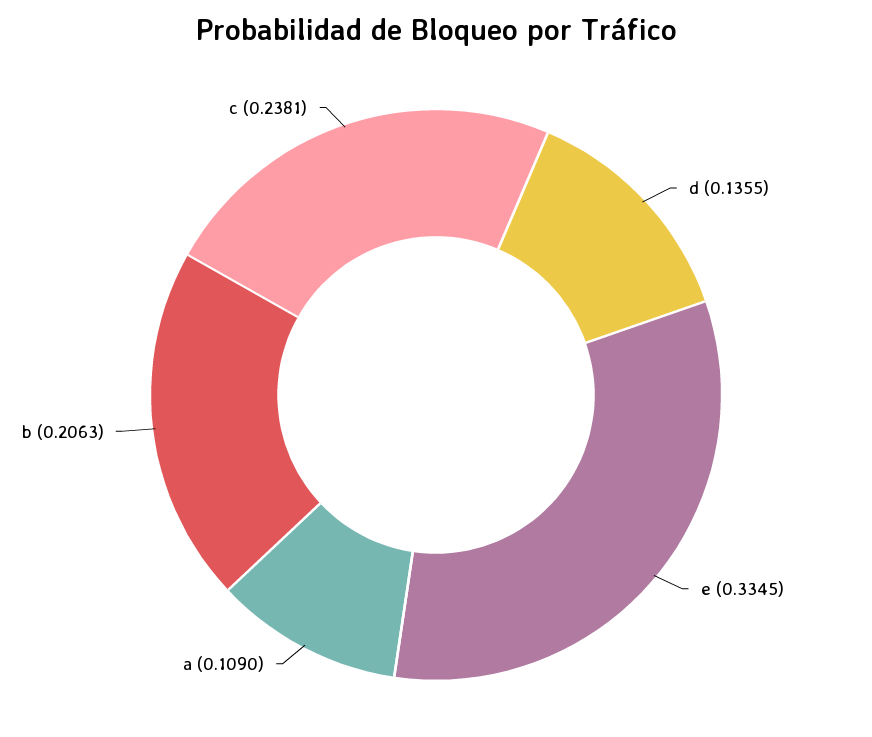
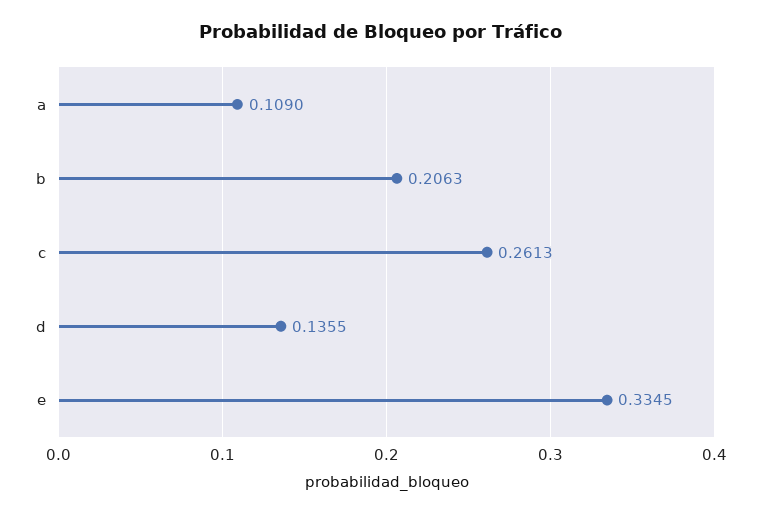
  {
    "d": 0.1355,
    "e": 0.3345,
    "a": 0.109,
    "b": 0.2063,
-   "c": 0.2381
+   "c": 0.2613
  }

